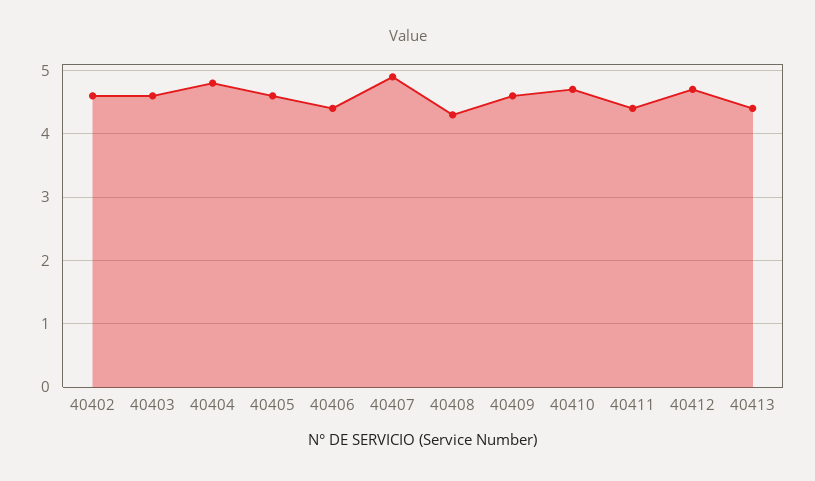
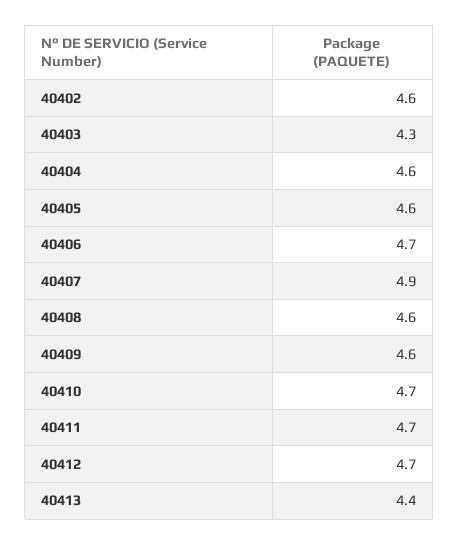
  {
    "40402": 4.6,
-   "40403": 4.6,
+   "40403": 4.3,
-   "40404": 4.8,
+   "40404": 4.6,
    "40405": 4.6,
-   "40406": 4.4,
+   "40406": 4.7,
    "40407": 4.9,
-   "40408": 4.3,
+   "40408": 4.6,
    "40409": 4.6,
    "40410": 4.7,
-   "40411": 4.4,
+   "40411": 4.7,
    "40412": 4.7,
    "40413": 4.4
  }

